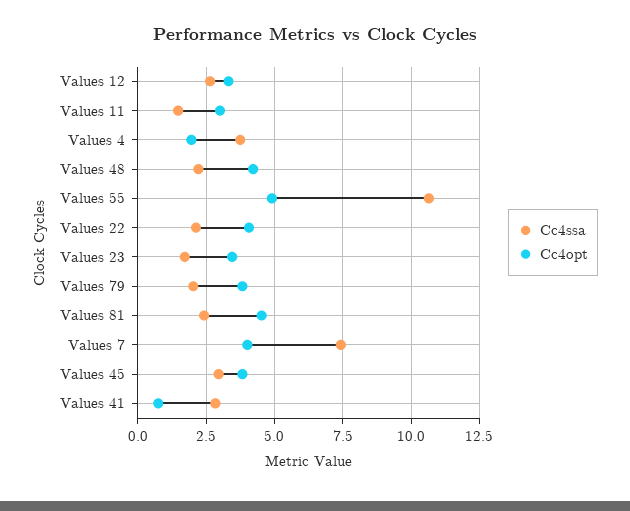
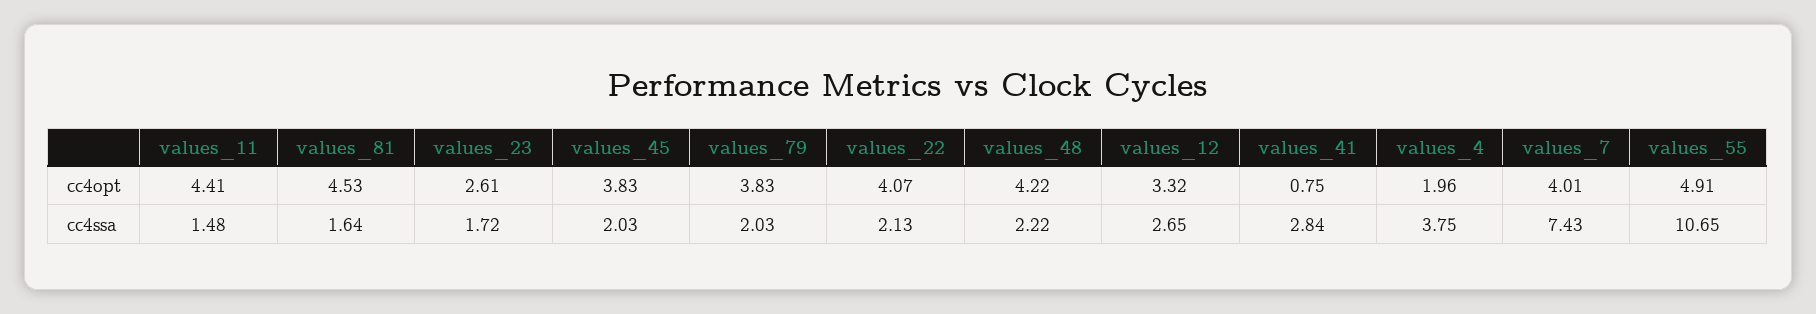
  {
    "Cc4ssa": {
      "Values 12": 2.65,
      "Values 11": 1.48,
      "Values 4": 3.75,
      "Values 48": 2.22,
      "Values 55": 10.65,
      "Values 22": 2.13,
      "Values 23": 1.72,
      "Values 79": 2.03,
-     "Values 81": 2.5,
+     "Values 81": 1.64,
      "Values 7": 7.43,
-     "Values 45": 3,
+     "Values 45": 2.03,
      "Values 41": 2.84
    },
    "Cc4opt": {
      "Values 12": 3.32,
-     "Values 11": 3,
+     "Values 11": 4.41,
      "Values 4": 1.96,
      "Values 48": 4.22,
      "Values 55": 4.91,
      "Values 22": 4.07,
-     "Values 23": 3.5,
+     "Values 23": 2.61,
      "Values 79": 3.83,
      "Values 81": 4.53,
      "Values 7": 4.01,
      "Values 45": 3.83,
      "Values 41": 0.75
    }
  }

